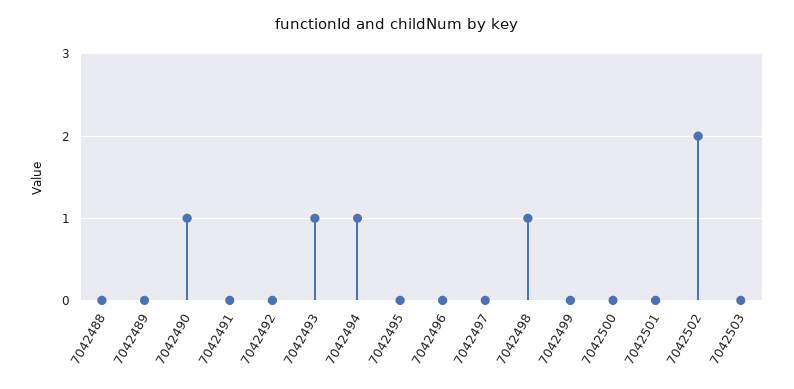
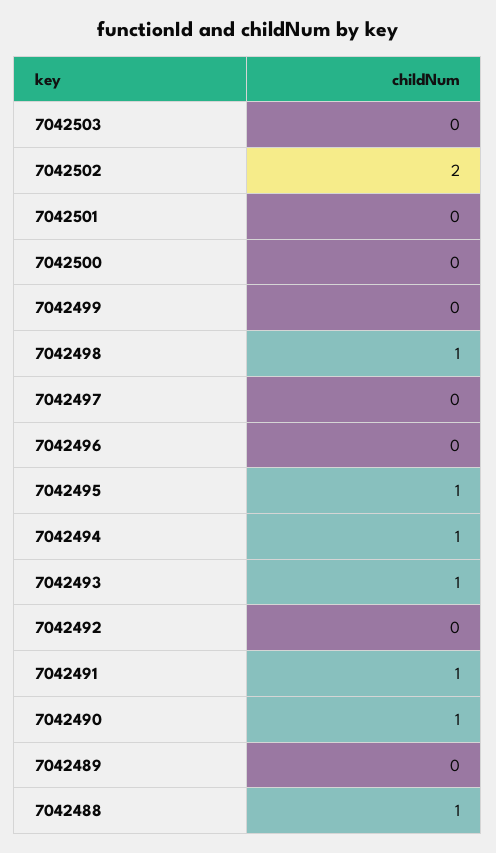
  {
-   "7042488": 0,
+   "7042488": 1,
    "7042489": 0,
    "7042490": 1,
-   "7042491": 0,
+   "7042491": 1,
    "7042492": 0,
    "7042493": 1,
    "7042494": 1,
-   "7042495": 0,
+   "7042495": 1,
    "7042496": 0,
    "7042497": 0,
    "7042498": 1,
    "7042499": 0,
    "7042500": 0,
    "7042501": 0,
    "7042502": 2,
    "7042503": 0
  }

